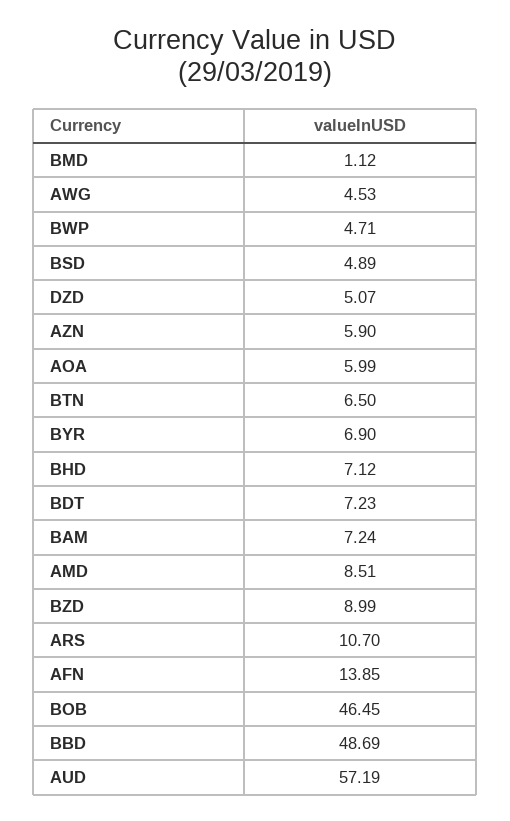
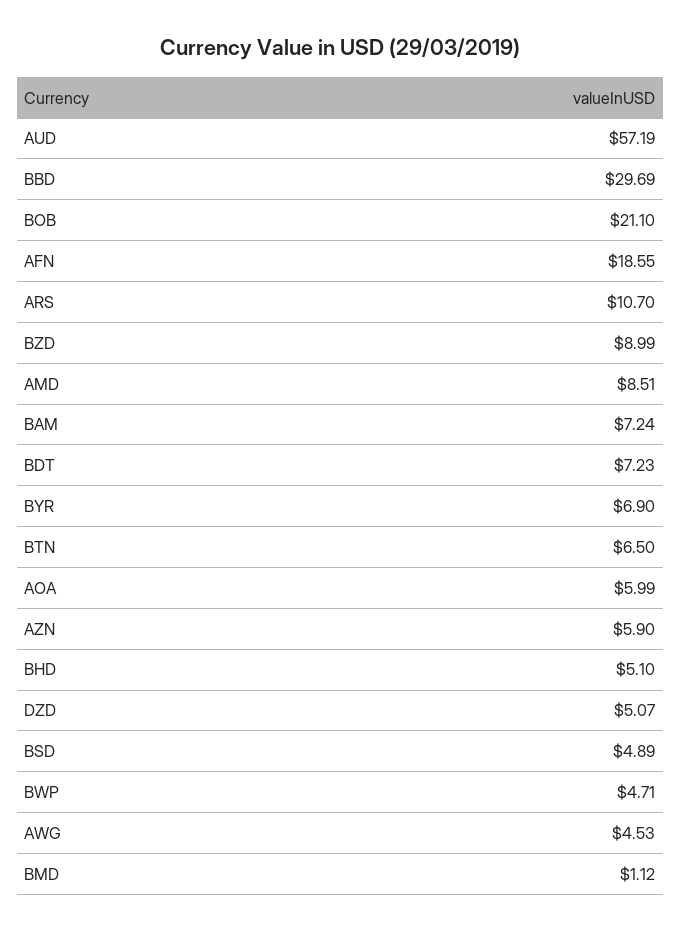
  {
    "BMD": 1.12,
    "AWG": 4.53,
    "BWP": 4.71,
    "BSD": 4.89,
    "DZD": 5.07,
    "AZN": 5.9,
    "AOA": 5.99,
    "BTN": 6.5,
    "BYR": 6.9,
-   "BHD": 7.12,
+   "BHD": 5.1,
    "BDT": 7.23,
    "BAM": 7.24,
    "AMD": 8.51,
    "BZD": 8.99,
    "ARS": 10.7,
-   "AFN": 13.85,
+   "AFN": 18.55,
-   "BOB": 46.45,
+   "BOB": 21.1,
-   "BBD": 48.69,
+   "BBD": 29.69,
    "AUD": 57.19
  }

